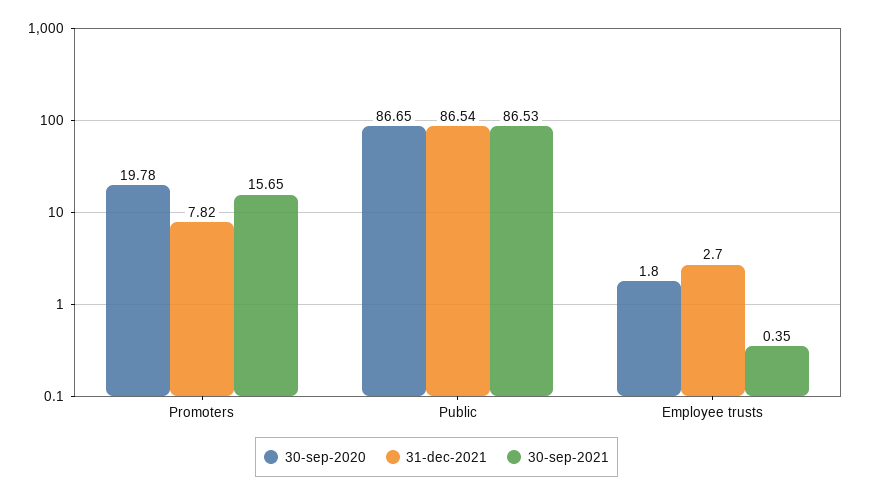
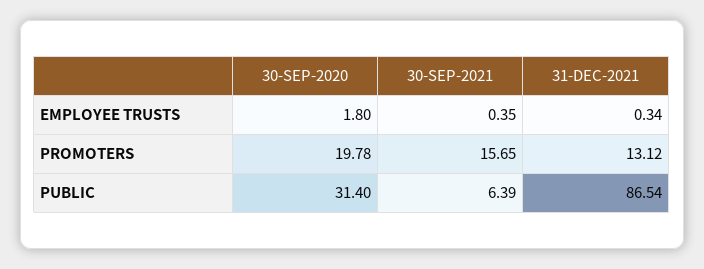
  {
    "30-sep-2020": {
      "Promoters": 19.78,
-     "Public": 86.65,
+     "Public": 31.4,
      "Employee trusts": 1.8
    },
    "31-dec-2021": {
-     "Promoters": 7.82,
+     "Promoters": 13.12,
      "Public": 86.54,
-     "Employee trusts": 2.7
+     "Employee trusts": 0.34
    },
    "30-sep-2021": {
      "Promoters": 15.65,
-     "Public": 86.53,
+     "Public": 6.39,
      "Employee trusts": 0.35
    }
  }

